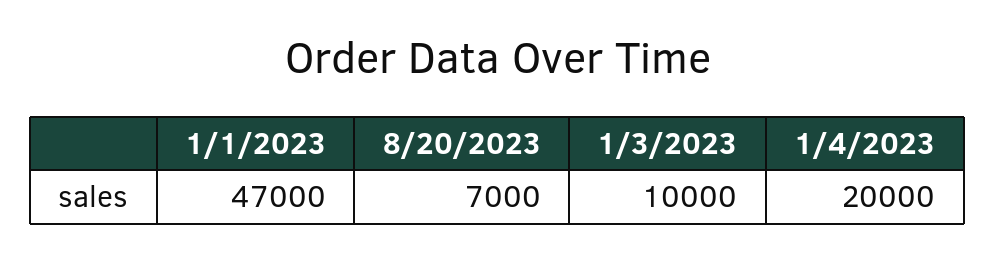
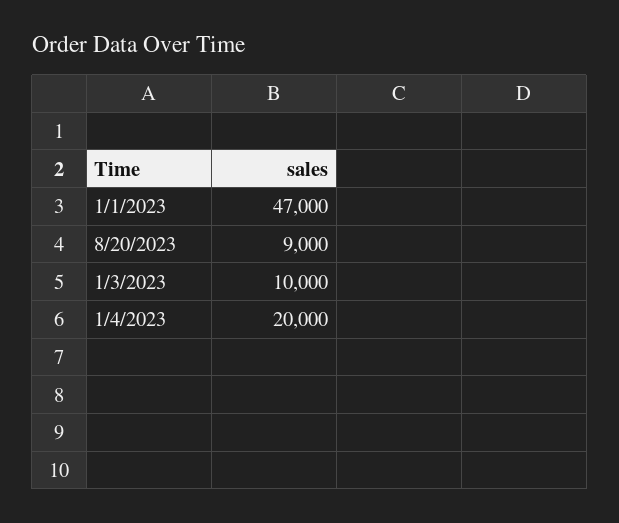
  {
    "1/1/2023": 47000,
-   "8/20/2023": 7000,
+   "8/20/2023": 9000,
    "1/3/2023": 10000,
    "1/4/2023": 20000
  }

